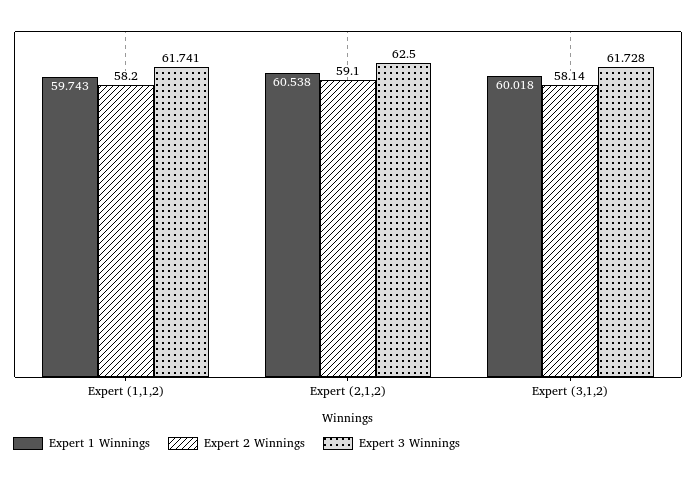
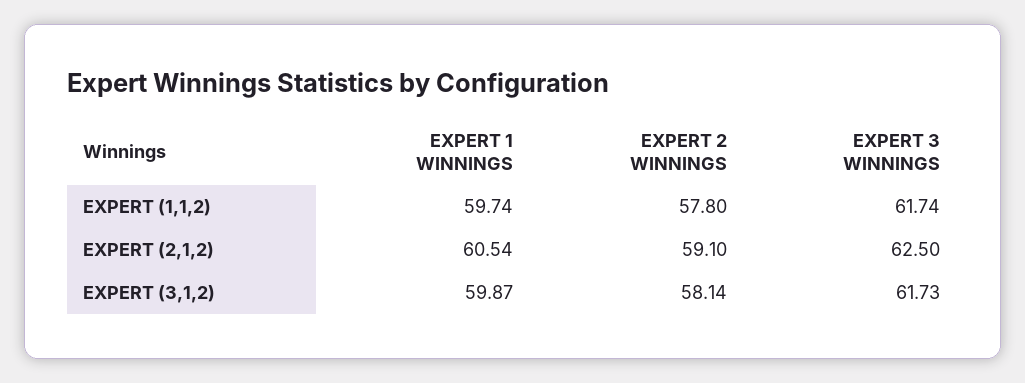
  {
    "Expert 1 Winnings": {
      "Expert (1,1,2)": 59.743,
      "Expert (2,1,2)": 60.538,
-     "Expert (3,1,2)": 60.018
+     "Expert (3,1,2)": 59.87
    },
    "Expert 2 Winnings": {
-     "Expert (1,1,2)": 58.2,
+     "Expert (1,1,2)": 57.8,
      "Expert (2,1,2)": 59.1,
      "Expert (3,1,2)": 58.14
    },
    "Expert 3 Winnings": {
      "Expert (1,1,2)": 61.741,
      "Expert (2,1,2)": 62.5,
      "Expert (3,1,2)": 61.728
    }
  }

